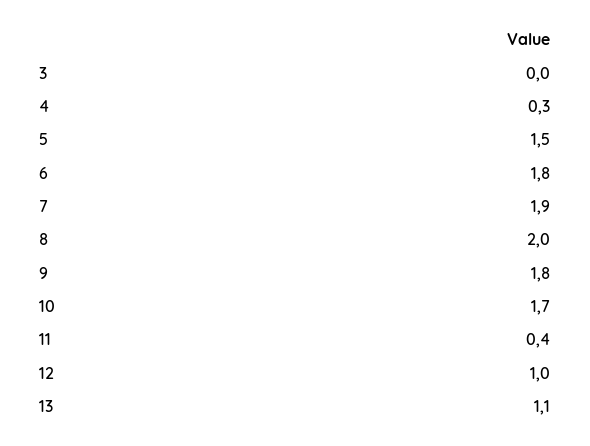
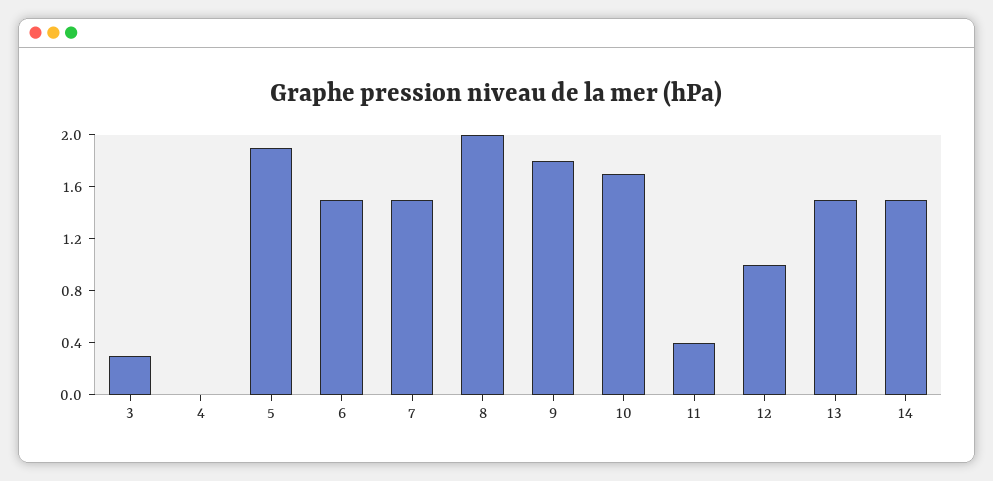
  {
-   "3": 0,
+   "3": 0.3,
-   "4": 0.3,
+   "4": 0,
-   "5": 1.5,
+   "5": 1.9,
-   "6": 1.8,
+   "6": 1.5,
-   "7": 1.9,
+   "7": 1.5,
    "8": 2,
    "9": 1.8,
    "10": 1.7,
    "11": 0.4,
    "12": 1,
-   "13": 1.1
+   "13": 1.5,
+   "14": 1.5
  }

